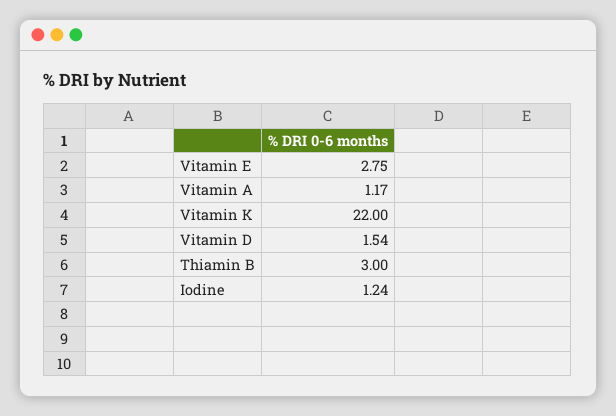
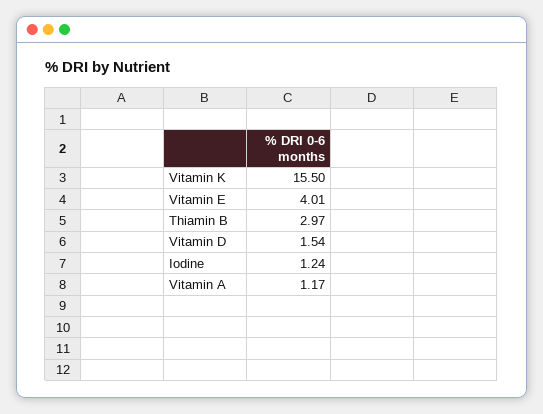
  {
-   "Vitamin E": 2.75,
+   "Vitamin E": 4.01,
    "Vitamin A": 1.17,
-   "Vitamin K": 22,
+   "Vitamin K": 15.5,
    "Vitamin D": 1.54,
-   "Thiamin B": 3,
+   "Thiamin B": 2.97,
    "Iodine": 1.24
  }

